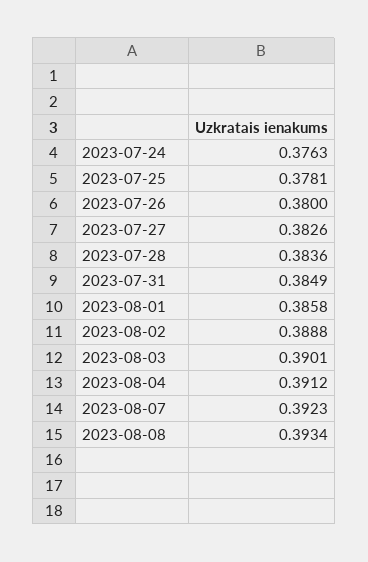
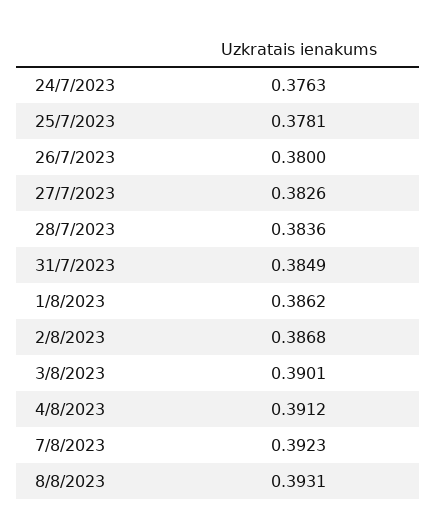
  {
    "2023-07-24": 0.3763,
    "2023-07-25": 0.3781,
    "2023-07-26": 0.38,
    "2023-07-27": 0.3826,
    "2023-07-28": 0.3836,
    "2023-07-31": 0.3849,
-   "2023-08-01": 0.3858,
+   "2023-08-01": 0.3862,
-   "2023-08-02": 0.3888,
+   "2023-08-02": 0.3868,
    "2023-08-03": 0.3901,
    "2023-08-04": 0.3912,
    "2023-08-07": 0.3923,
-   "2023-08-08": 0.3934
+   "2023-08-08": 0.3931
  }

